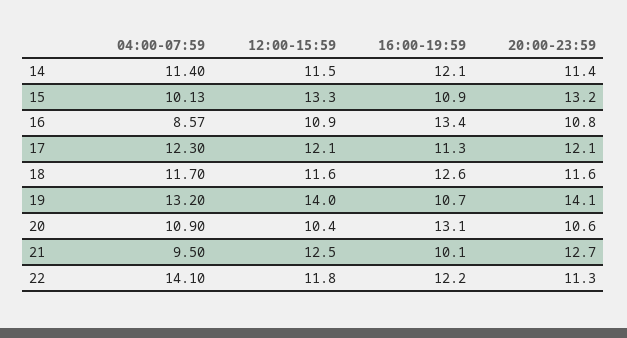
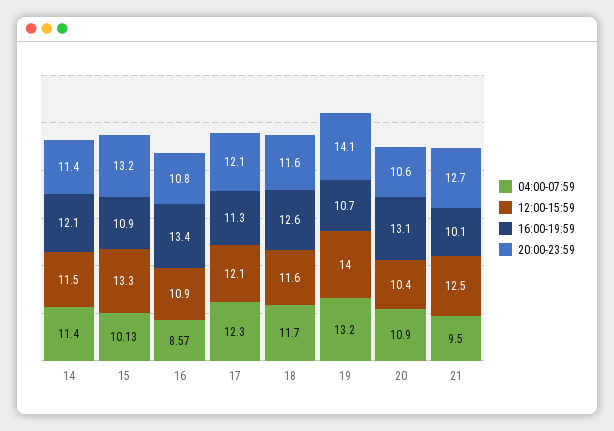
  {
    "04:00-07:59": {
      "14": 11.4,
      "15": 10.13,
      "16": 8.57,
      "17": 12.3,
      "18": 11.7,
      "19": 13.2,
      "20": 10.9,
-     "21": 9.5,
+     "21": 9.5
-     "22": 14.1
    },
    "12:00-15:59": {
      "14": 11.5,
      "15": 13.3,
      "16": 10.9,
      "17": 12.1,
      "18": 11.6,
      "19": 14,
      "20": 10.4,
-     "21": 12.5,
+     "21": 12.5
-     "22": 11.8
    },
    "16:00-19:59": {
      "14": 12.1,
      "15": 10.9,
      "16": 13.4,
      "17": 11.3,
      "18": 12.6,
      "19": 10.7,
      "20": 13.1,
-     "21": 10.1,
+     "21": 10.1
-     "22": 12.2
    },
    "20:00-23:59": {
      "14": 11.4,
      "15": 13.2,
      "16": 10.8,
      "17": 12.1,
      "18": 11.6,
      "19": 14.1,
      "20": 10.6,
-     "21": 12.7,
+     "21": 12.7
-     "22": 11.3
    }
  }

